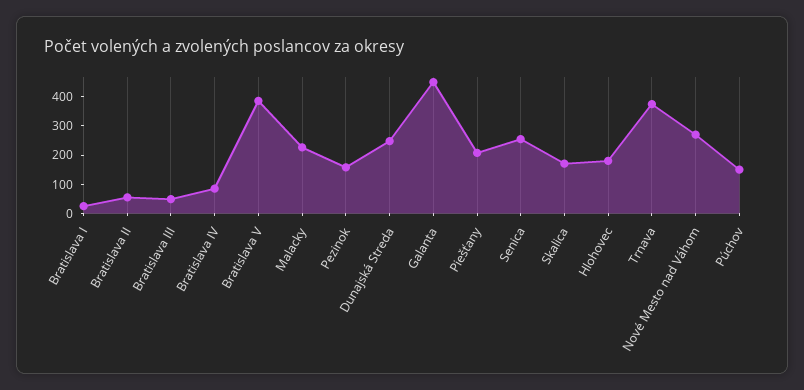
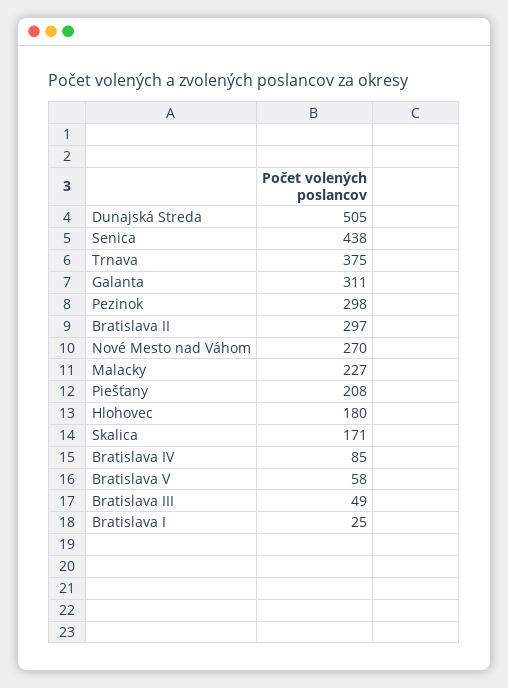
  {
    "Bratislava I": 25,
-   "Bratislava II": 50,
+   "Bratislava II": 297,
    "Bratislava III": 49,
    "Bratislava IV": 85,
-   "Bratislava V": 400,
+   "Bratislava V": 58,
    "Malacky": 227,
-   "Pezinok": 150,
+   "Pezinok": 298,
-   "Dunajská Streda": 250,
+   "Dunajská Streda": 505,
-   "Galanta": 450,
+   "Galanta": 311,
    "Piešťany": 208,
-   "Senica": 250,
+   "Senica": 438,
    "Skalica": 171,
    "Hlohovec": 180,
    "Trnava": 375,
-   "Nové Mesto nad Váhom": 270,
+   "Nové Mesto nad Váhom": 270
-   "Púchov": 150
  }

